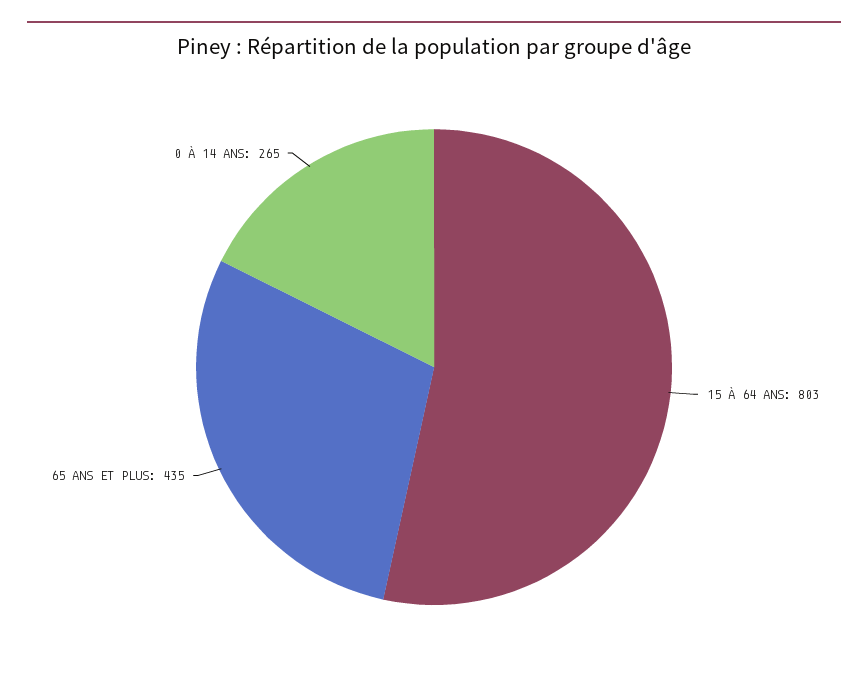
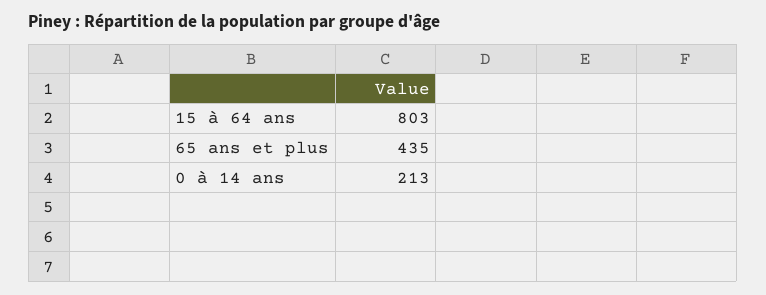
  {
    "15 À 64 ANS": 803,
    "65 ANS ET PLUS": 435,
-   "0 À 14 ANS": 265
+   "0 À 14 ANS": 213
  }

